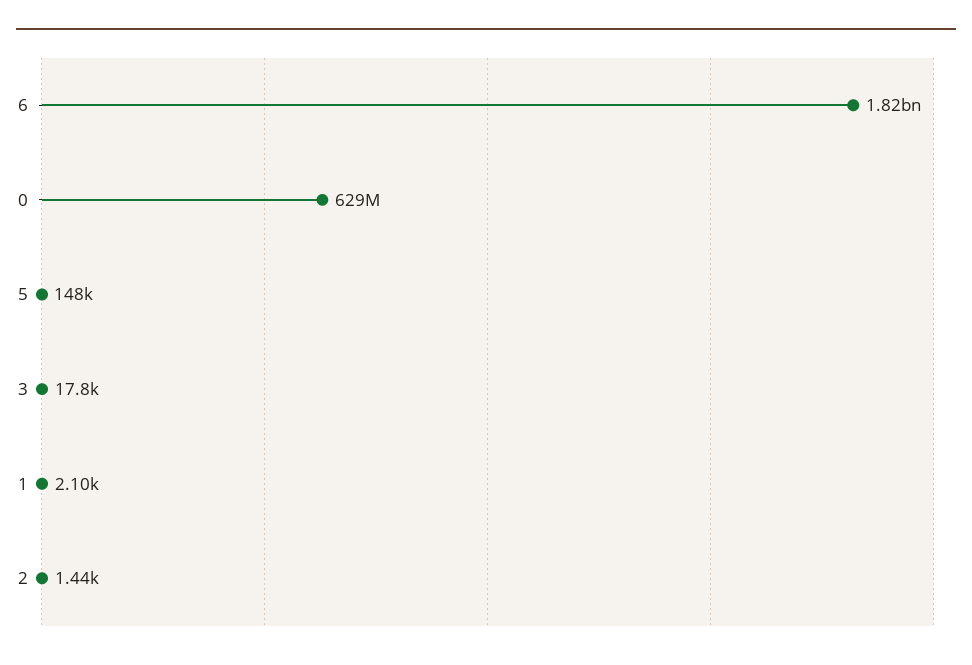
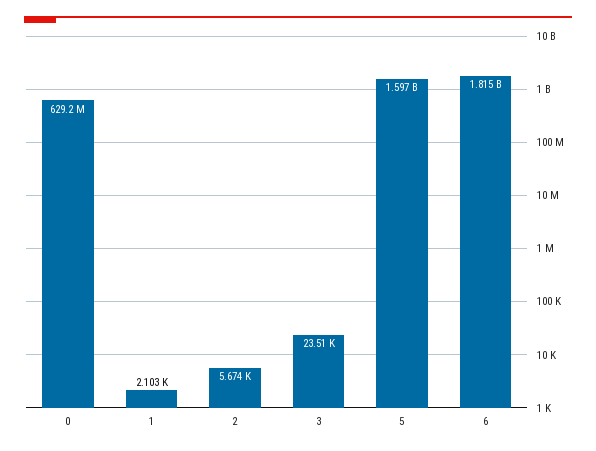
  {
    "6": 1815000000,
    "0": 629200000,
-   "5": 148000,
+   "5": 1597000000,
-   "3": 17800,
+   "3": 23510,
    "1": 2103,
-   "2": 1440
+   "2": 5674
  }

